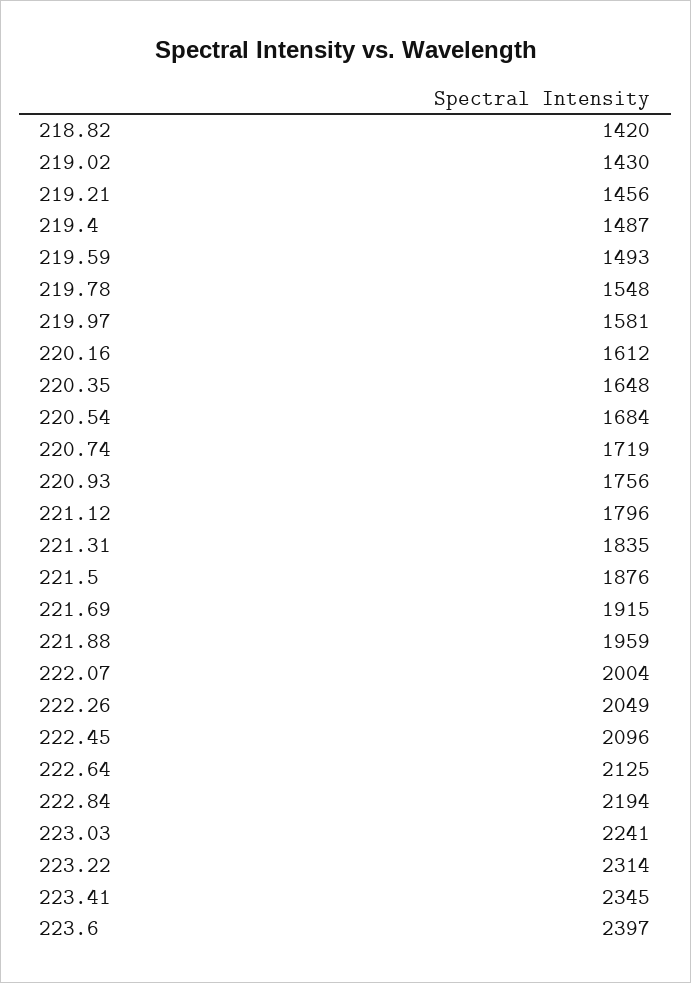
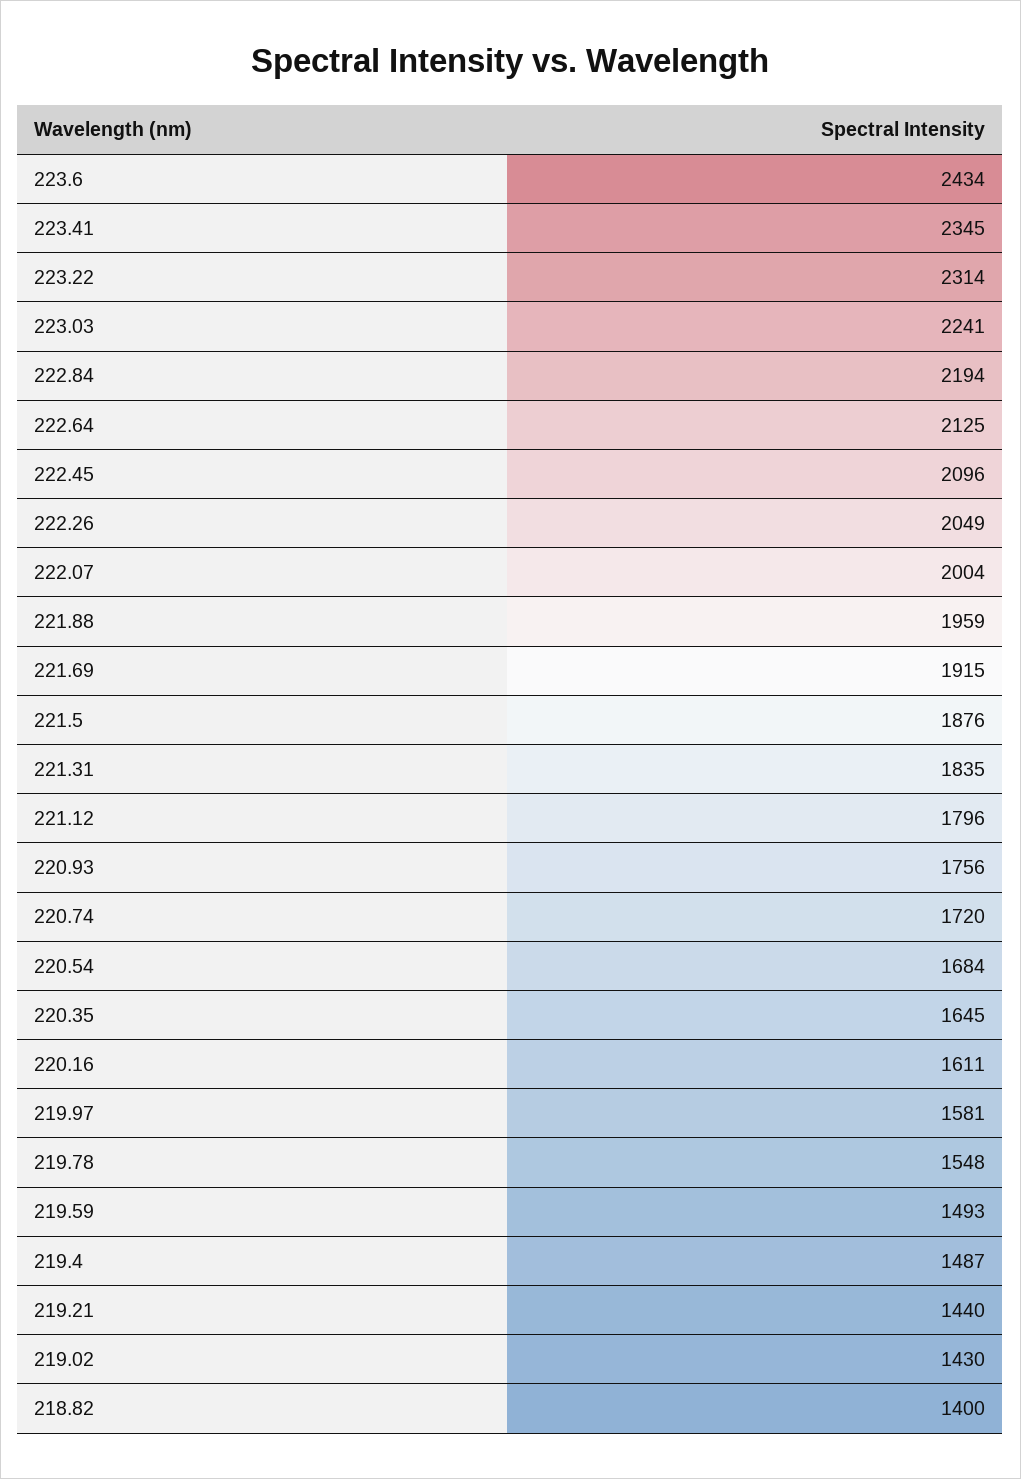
  {
-   "218.82": 1420,
+   "218.82": 1400,
    "219.02": 1430,
-   "219.21": 1456,
+   "219.21": 1440,
    "219.4": 1487,
    "219.59": 1493,
    "219.78": 1548,
    "219.97": 1581,
-   "220.16": 1612,
+   "220.16": 1611,
-   "220.35": 1648,
+   "220.35": 1645,
    "220.54": 1684,
-   "220.74": 1719,
+   "220.74": 1720,
    "220.93": 1756,
    "221.12": 1796,
    "221.31": 1835,
    "221.5": 1876,
    "221.69": 1915,
    "221.88": 1959,
    "222.07": 2004,
    "222.26": 2049,
    "222.45": 2096,
    "222.64": 2125,
    "222.84": 2194,
    "223.03": 2241,
    "223.22": 2314,
    "223.41": 2345,
-   "223.6": 2397
+   "223.6": 2434
  }

